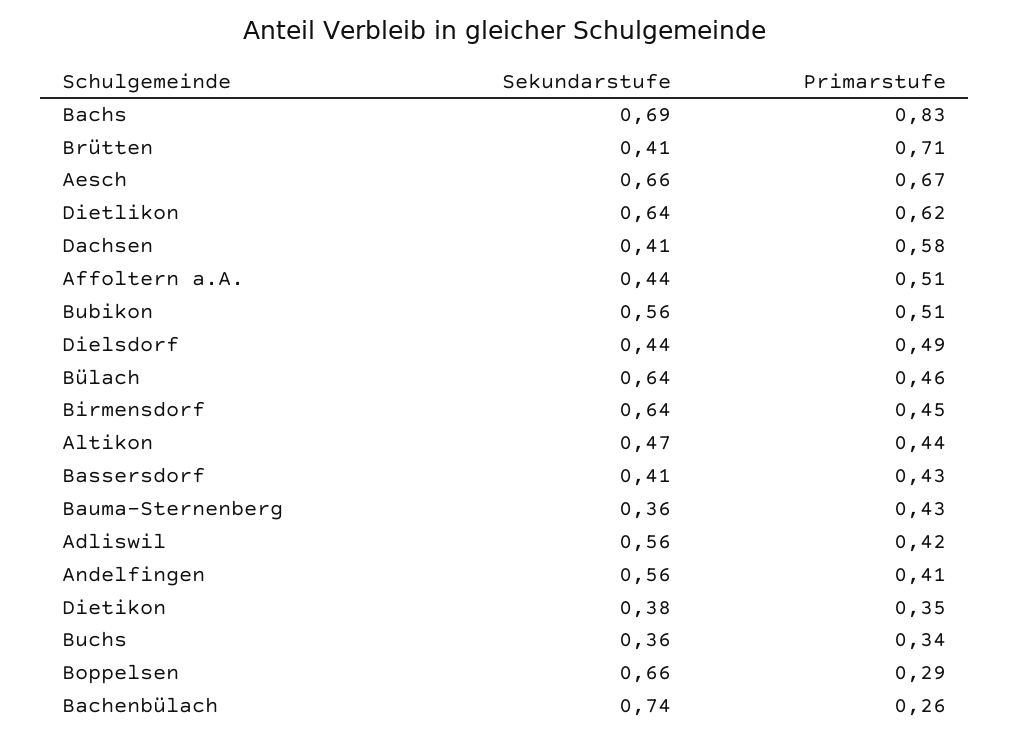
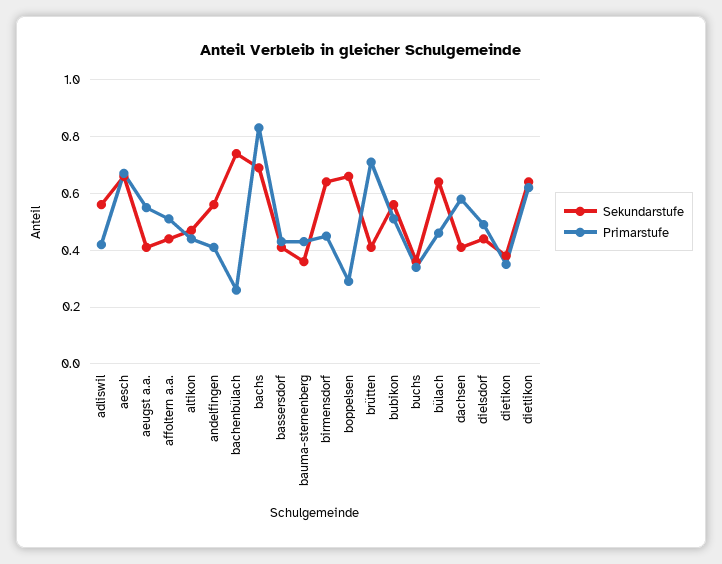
  {
    "Sekundarstufe": {
      "Bachs": 0.69,
      "Brütten": 0.41,
      "Aesch": 0.66,
      "Dietlikon": 0.64,
      "Dachsen": 0.41,
      "Affoltern a.A.": 0.44,
      "Bubikon": 0.56,
      "Dielsdorf": 0.44,
      "Bülach": 0.64,
      "Birmensdorf": 0.64,
      "Altikon": 0.47,
      "Bassersdorf": 0.41,
      "Bauma-Sternenberg": 0.36,
      "Adliswil": 0.56,
      "Andelfingen": 0.56,
      "Dietikon": 0.38,
      "Buchs": 0.36,
      "Boppelsen": 0.66,
-     "Bachenbülach": 0.74
+     "Bachenbülach": 0.74,
+     "aeugst a.a.": 0.4
    },
    "Primarstufe": {
      "Bachs": 0.83,
      "Brütten": 0.71,
      "Aesch": 0.67,
      "Dietlikon": 0.62,
      "Dachsen": 0.58,
      "Affoltern a.A.": 0.51,
      "Bubikon": 0.51,
      "Dielsdorf": 0.49,
      "Bülach": 0.46,
      "Birmensdorf": 0.45,
      "Altikon": 0.44,
      "Bassersdorf": 0.43,
      "Bauma-Sternenberg": 0.43,
      "Adliswil": 0.42,
      "Andelfingen": 0.41,
      "Dietikon": 0.35,
      "Buchs": 0.34,
      "Boppelsen": 0.29,
-     "Bachenbülach": 0.26
+     "Bachenbülach": 0.26,
+     "aeugst a.a.": 0.55
    }
  }

